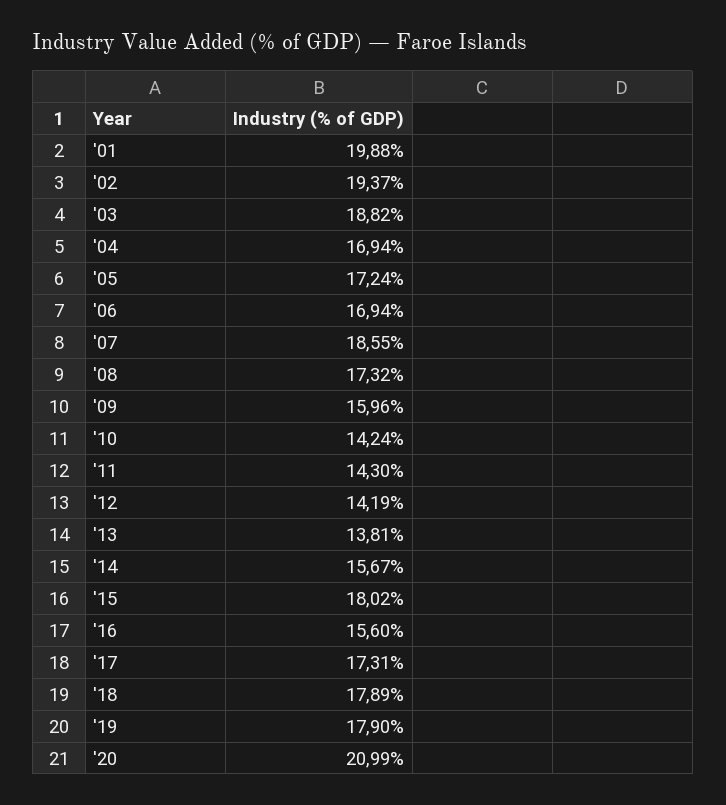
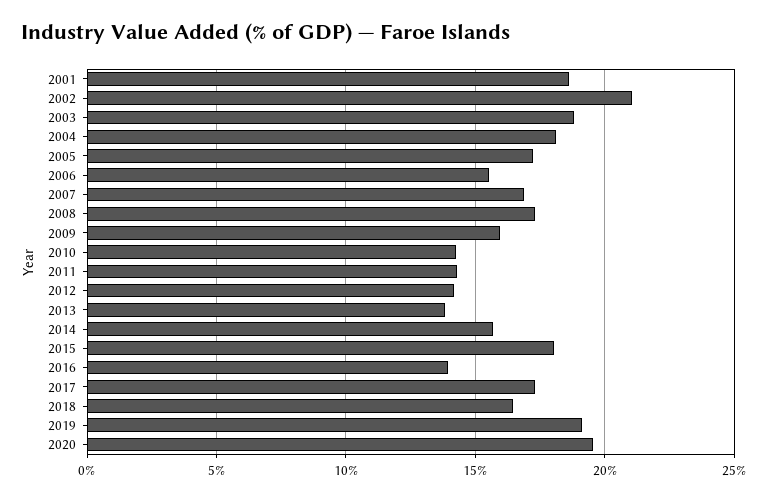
  {
-   "'01": 19.88,
+   "'01": 18.5,
-   "'02": 19.37,
+   "'02": 21,
    "'03": 18.82,
-   "'04": 16.94,
+   "'04": 18,
    "'05": 17.24,
-   "'06": 16.94,
+   "'06": 15.5,
-   "'07": 18.55,
+   "'07": 17,
    "'08": 17.32,
    "'09": 15.96,
    "'10": 14.24,
    "'11": 14.3,
    "'12": 14.19,
    "'13": 13.81,
    "'14": 15.67,
    "'15": 18.02,
-   "'16": 15.6,
+   "'16": 14,
    "'17": 17.31,
-   "'18": 17.89,
+   "'18": 16.5,
-   "'19": 17.9,
+   "'19": 19,
-   "'20": 20.99
+   "'20": 19.5
  }

